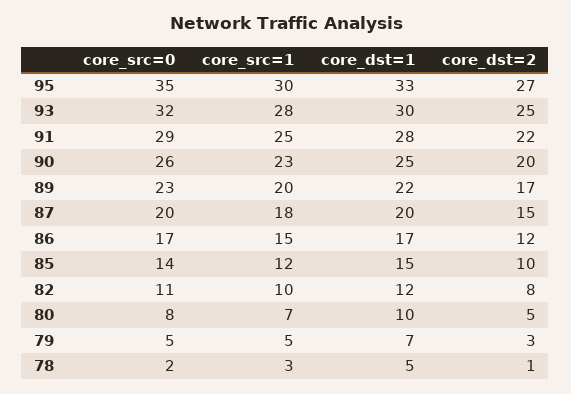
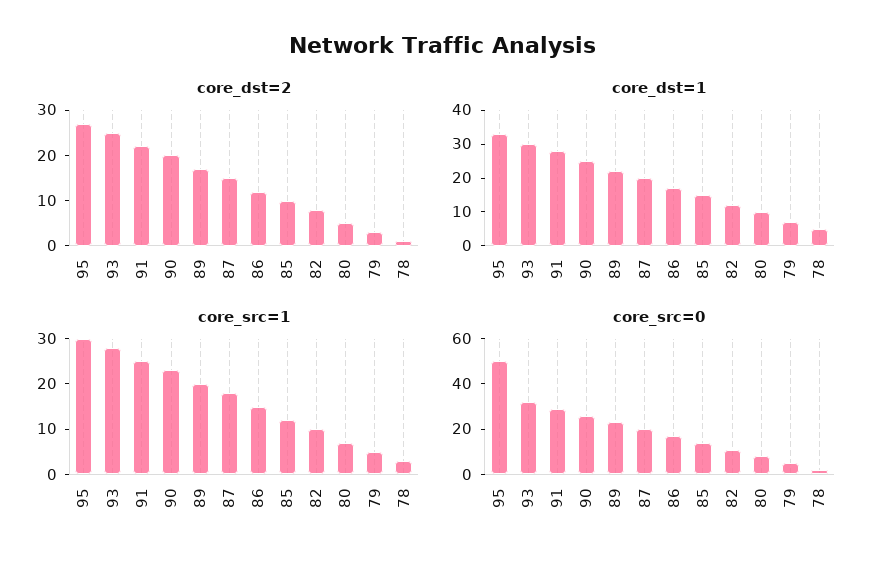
  {
    "core_src=0": {
-     "95": 35,
+     "95": 50,
      "93": 32,
      "91": 29,
      "90": 26,
      "89": 23,
      "87": 20,
      "86": 17,
      "85": 14,
      "82": 11,
      "80": 8,
      "79": 5,
      "78": 2
    },
    "core_src=1": {
      "95": 30,
      "93": 28,
      "91": 25,
      "90": 23,
      "89": 20,
      "87": 18,
      "86": 15,
      "85": 12,
      "82": 10,
      "80": 7,
      "79": 5,
      "78": 3
    },
    "core_dst=1": {
      "95": 33,
      "93": 30,
      "91": 28,
      "90": 25,
      "89": 22,
      "87": 20,
      "86": 17,
      "85": 15,
      "82": 12,
      "80": 10,
      "79": 7,
      "78": 5
    },
    "core_dst=2": {
      "95": 27,
      "93": 25,
      "91": 22,
      "90": 20,
      "89": 17,
      "87": 15,
      "86": 12,
      "85": 10,
      "82": 8,
      "80": 5,
      "79": 3,
      "78": 1
    }
  }

